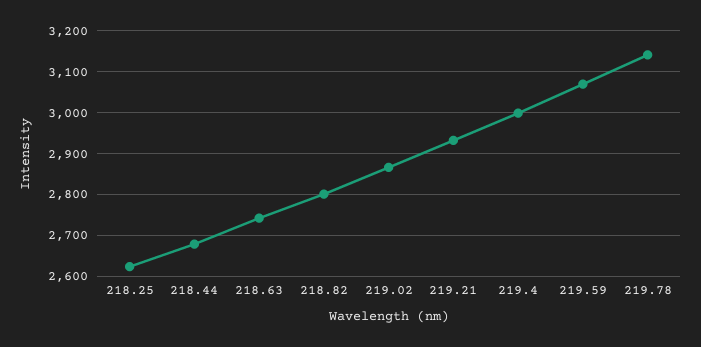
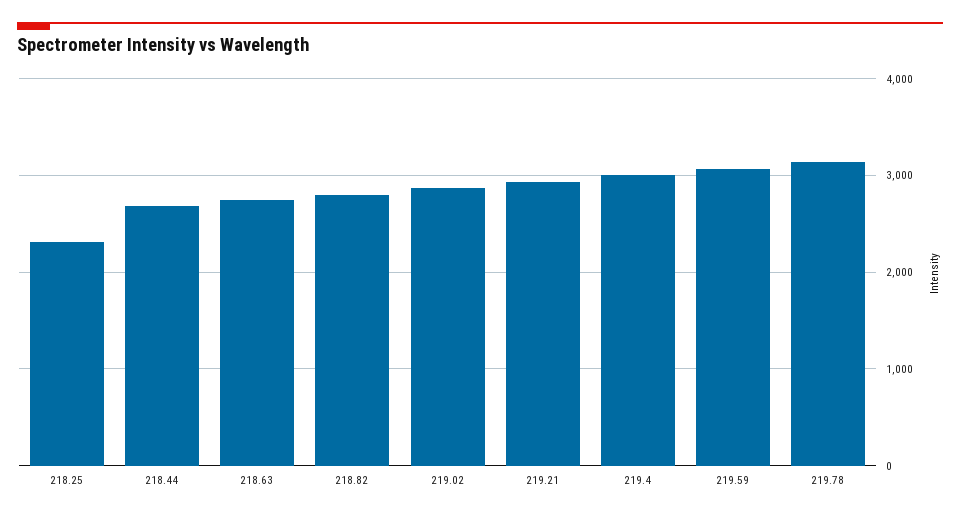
  {
-   "218.25": 2620,
+   "218.25": 2300,
    "218.44": 2680,
    "218.63": 2740,
    "218.82": 2800,
    "219.02": 2860,
    "219.21": 2940,
    "219.4": 3000,
    "219.59": 3080,
    "219.78": 3140
  }

